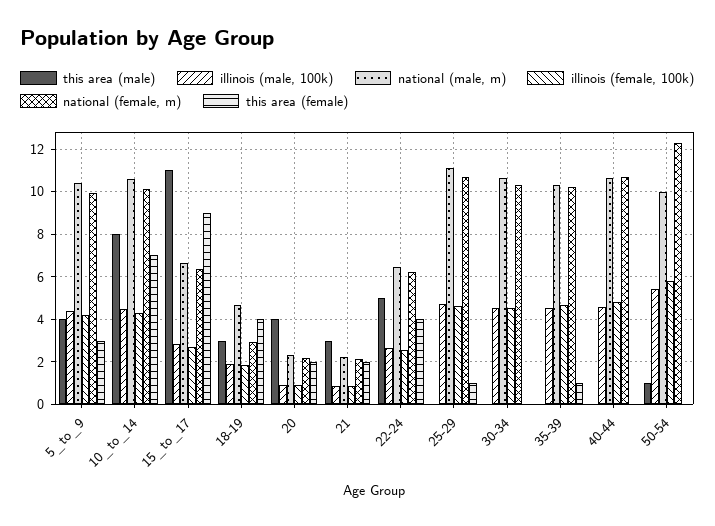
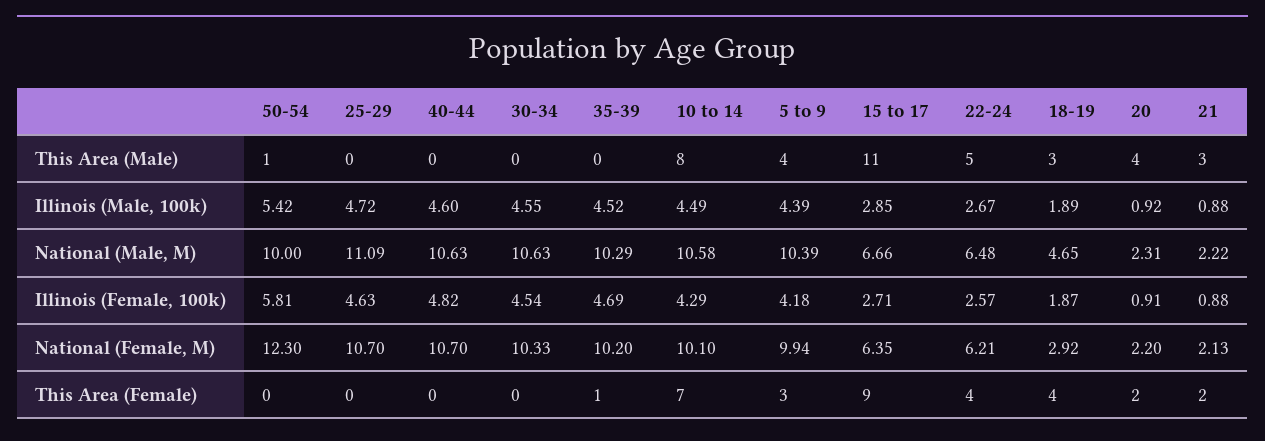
  {
    "this area (male)": {
      "5_to_9": 4,
      "10_to_14": 8,
      "15_to_17": 11,
      "18-19": 3,
      "20": 4,
      "21": 3,
      "22-24": 5,
      "25-29": 0,
      "30-34": 0,
      "35-39": 0,
      "40-44": 0,
      "50-54": 1
    },
    "illinois (male, 100k)": {
      "5_to_9": 4.39,
      "10_to_14": 4.49,
      "15_to_17": 2.85,
      "18-19": 1.89,
      "20": 0.92,
      "21": 0.88,
      "22-24": 2.67,
      "25-29": 4.72,
      "30-34": 4.55,
      "35-39": 4.52,
      "40-44": 4.6,
      "50-54": 5.42
    },
    "national (male, m)": {
      "5_to_9": 10.39,
      "10_to_14": 10.58,
      "15_to_17": 6.66,
      "18-19": 4.65,
      "20": 2.31,
      "21": 2.22,
      "22-24": 6.48,
      "25-29": 11.09,
      "30-34": 10.63,
      "35-39": 10.29,
      "40-44": 10.63,
      "50-54": 10
    },
    "illinois (female, 100k)": {
      "5_to_9": 4.18,
      "10_to_14": 4.29,
      "15_to_17": 2.71,
      "18-19": 1.87,
      "20": 0.91,
      "21": 0.88,
      "22-24": 2.57,
      "25-29": 4.63,
      "30-34": 4.54,
      "35-39": 4.69,
      "40-44": 4.82,
      "50-54": 5.81
    },
    "national (female, m)": {
      "5_to_9": 9.94,
      "10_to_14": 10.1,
      "15_to_17": 6.35,
      "18-19": 2.92,
      "20": 2.2,
      "21": 2.13,
      "22-24": 6.21,
      "25-29": 10.7,
      "30-34": 10.33,
      "35-39": 10.2,
      "40-44": 10.7,
      "50-54": 12.3
    },
    "this area (female)": {
      "5_to_9": 3,
      "10_to_14": 7,
      "15_to_17": 9,
      "18-19": 4,
      "20": 2,
      "21": 2,
      "22-24": 4,
-     "25-29": 1,
+     "25-29": 0,
      "30-34": 0,
      "35-39": 1,
      "40-44": 0,
      "50-54": 0
    }
  }

